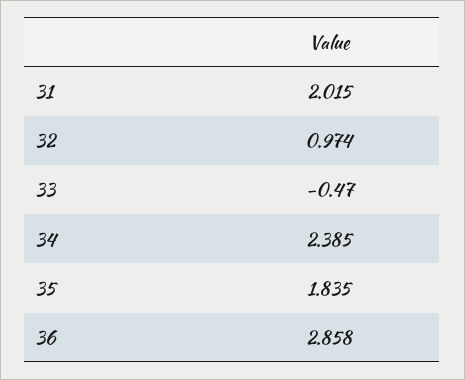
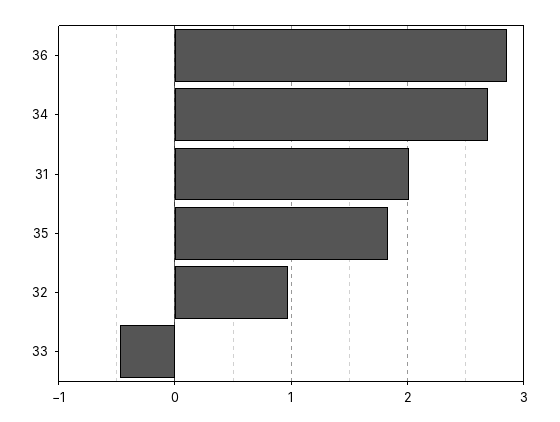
  {
    "31": 2.015,
    "32": 0.974,
    "33": -0.47,
-   "34": 2.385,
+   "34": 2.7,
    "35": 1.835,
    "36": 2.858
  }

